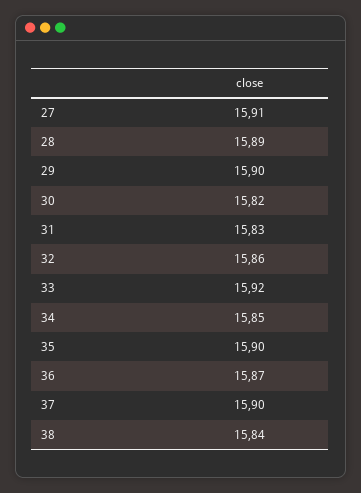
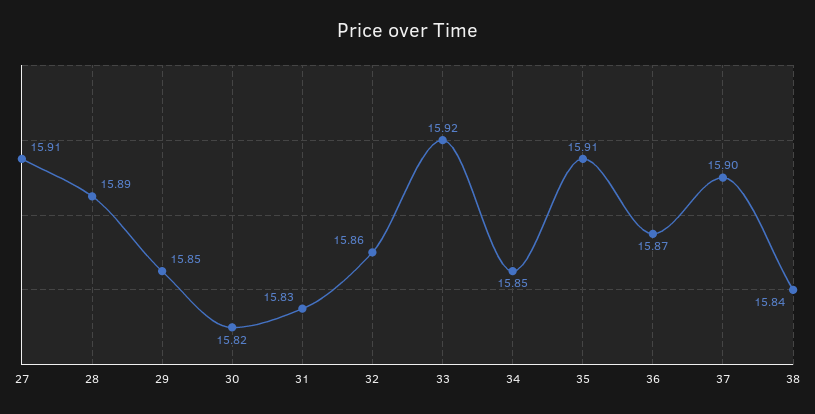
  {
    "27": 15.91,
    "28": 15.89,
-   "29": 15.9,
+   "29": 15.85,
    "30": 15.82,
    "31": 15.83,
    "32": 15.86,
    "33": 15.92,
    "34": 15.85,
-   "35": 15.9,
+   "35": 15.91,
    "36": 15.87,
    "37": 15.9,
    "38": 15.84
  }

